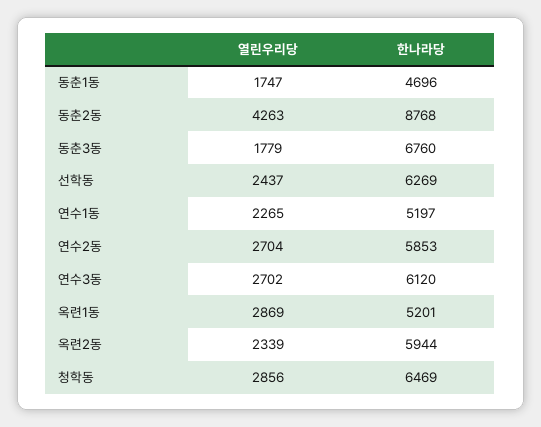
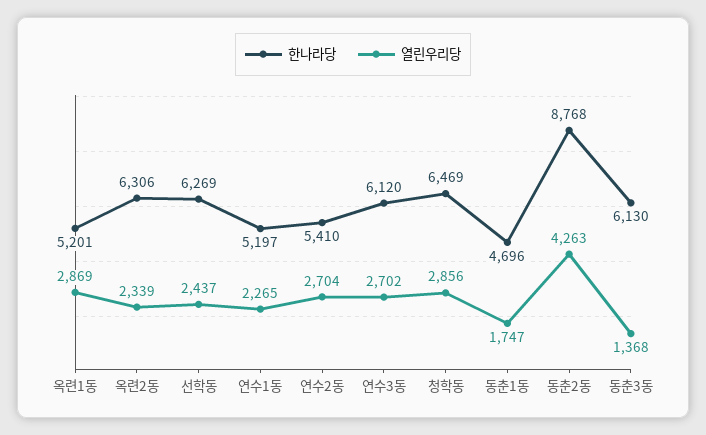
  {
    "열린우리당": {
      "동춘1동": 1747,
      "동춘2동": 4263,
-     "동춘3동": 1779,
+     "동춘3동": 1368,
      "선학동": 2437,
      "연수1동": 2265,
      "연수2동": 2704,
      "연수3동": 2702,
      "옥련1동": 2869,
      "옥련2동": 2339,
      "청학동": 2856
    },
    "한나라당": {
      "동춘1동": 4696,
      "동춘2동": 8768,
-     "동춘3동": 6760,
+     "동춘3동": 6130,
      "선학동": 6269,
      "연수1동": 5197,
-     "연수2동": 5853,
+     "연수2동": 5410,
      "연수3동": 6120,
      "옥련1동": 5201,
-     "옥련2동": 5944,
+     "옥련2동": 6306,
      "청학동": 6469
    }
  }

